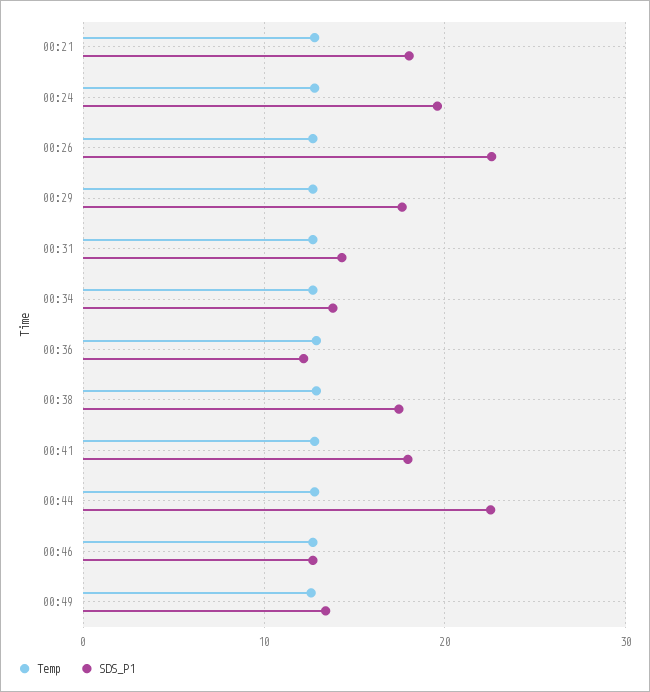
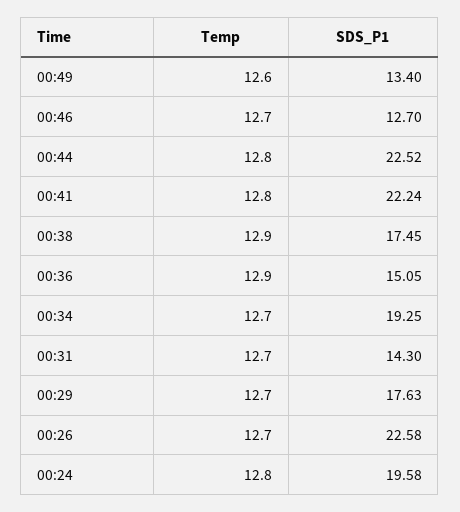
  {
    "Temp": {
-     "00:21": 13,
      "00:24": 12.8,
      "00:26": 12.7,
      "00:29": 12.7,
      "00:31": 12.7,
      "00:34": 12.7,
      "00:36": 12.9,
      "00:38": 12.9,
      "00:41": 12.8,
      "00:44": 12.8,
      "00:46": 12.7,
      "00:49": 12.6
    },
    "SDS_P1": {
-     "00:21": 18,
      "00:24": 19.58,
      "00:26": 22.58,
      "00:29": 17.63,
      "00:31": 14.3,
-     "00:34": 14,
+     "00:34": 19.25,
-     "00:36": 12,
+     "00:36": 15.05,
      "00:38": 17.45,
-     "00:41": 18,
+     "00:41": 22.24,
      "00:44": 22.52,
      "00:46": 12.7,
      "00:49": 13.4
    }
  }

